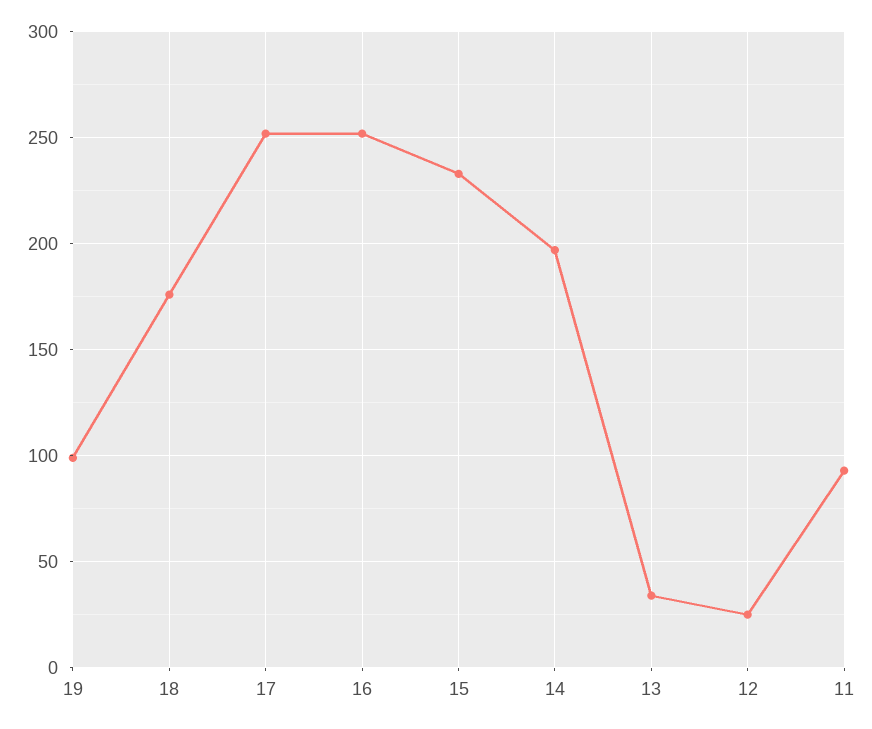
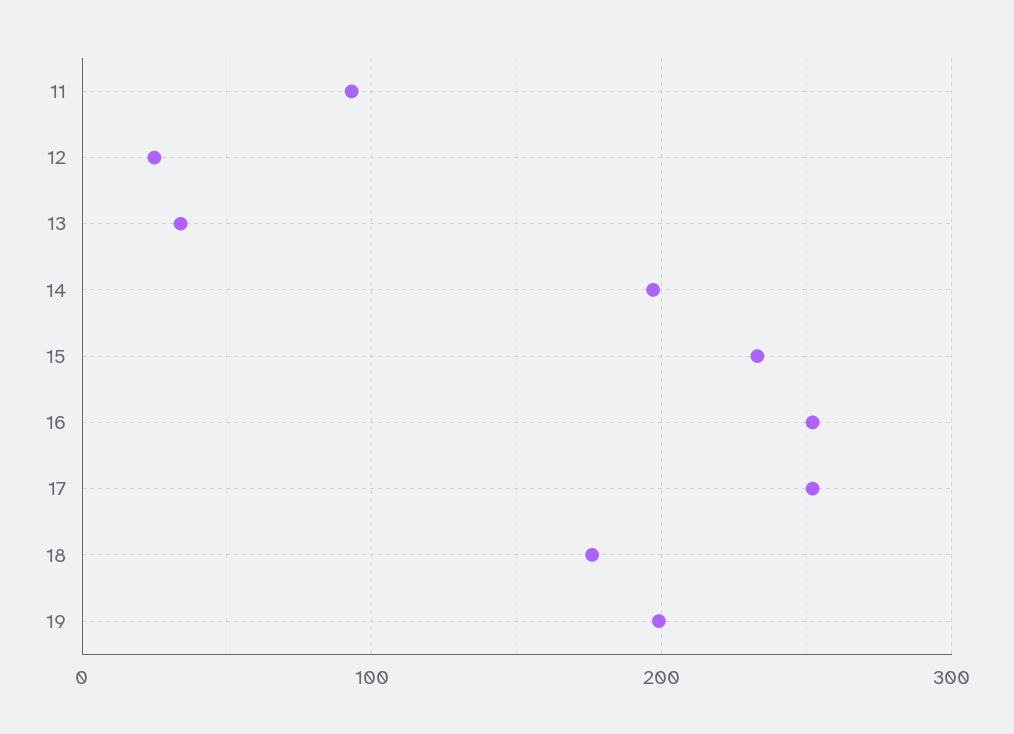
  {
-   "19": 100,
+   "19": 200,
    "18": 175,
    "17": 250,
    "16": 250,
    "15": 235,
    "14": 195,
    "13": 35,
    "12": 25,
    "11": 95
  }

